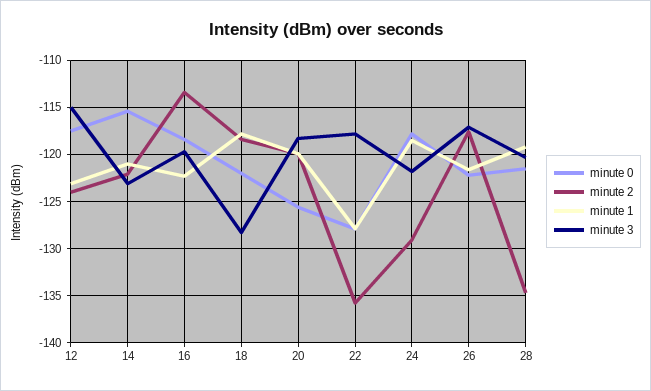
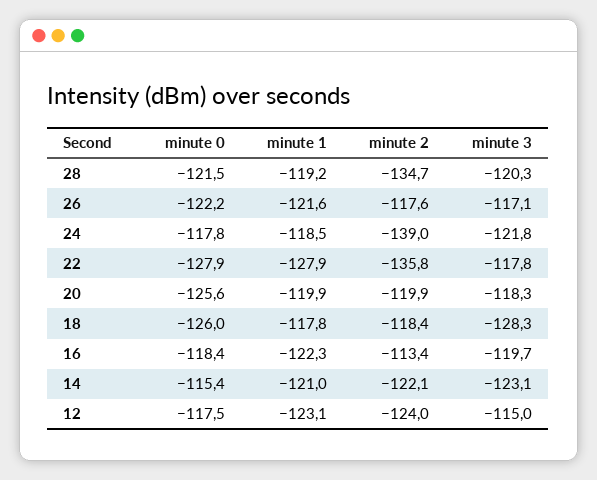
  {
    "minute 0": {
      "12": -117.5,
      "14": -115.4,
      "16": -118.4,
-     "18": -122,
+     "18": -126,
      "20": -125.6,
      "22": -127.9,
      "24": -117.8,
      "26": -122.2,
      "28": -121.5
    },
    "minute 2": {
      "12": -124,
      "14": -122.1,
      "16": -113.4,
      "18": -118.4,
      "20": -119.9,
      "22": -135.8,
-     "24": -129,
+     "24": -139,
      "26": -117.6,
      "28": -134.7
    },
    "minute 1": {
      "12": -123.1,
      "14": -121,
      "16": -122.3,
      "18": -117.8,
      "20": -119.9,
      "22": -127.9,
      "24": -118.5,
      "26": -121.6,
      "28": -119.2
    },
    "minute 3": {
      "12": -115,
      "14": -123.1,
      "16": -119.7,
      "18": -128.3,
      "20": -118.3,
      "22": -117.8,
      "24": -121.8,
      "26": -117.1,
      "28": -120.3
    }
  }

